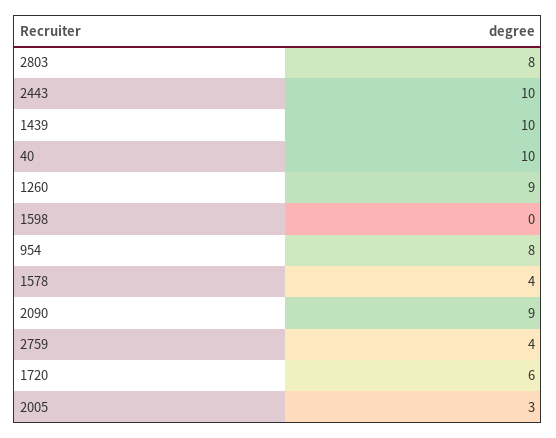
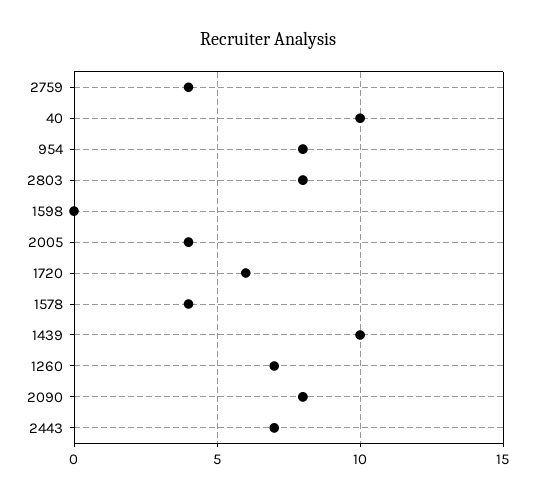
  {
    "2803": 8,
-   "2443": 10,
+   "2443": 7,
    "1439": 10,
    "40": 10,
-   "1260": 9,
+   "1260": 7,
    "1598": 0,
    "954": 8,
    "1578": 4,
-   "2090": 9,
+   "2090": 8,
    "2759": 4,
    "1720": 6,
-   "2005": 3
+   "2005": 4
  }

